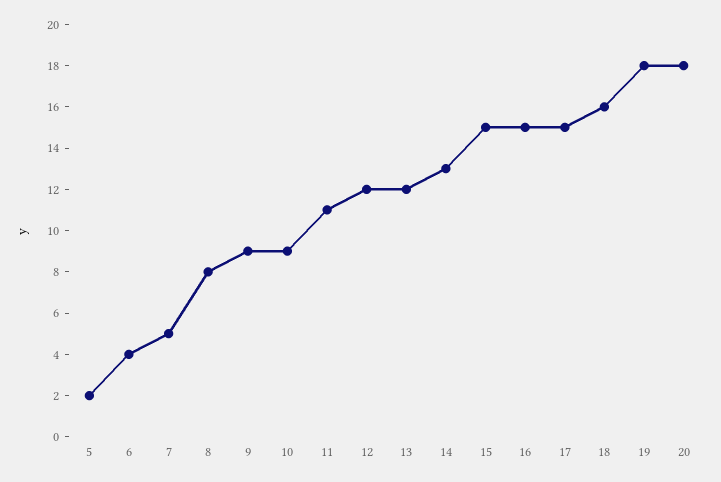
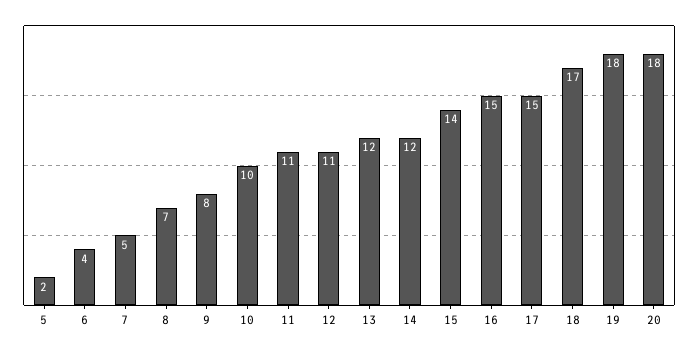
  {
    "5": 2,
    "6": 4,
    "7": 5,
-   "8": 8,
+   "8": 7,
-   "9": 9,
+   "9": 8,
-   "10": 9,
+   "10": 10,
    "11": 11,
-   "12": 12,
+   "12": 11,
    "13": 12,
-   "14": 13,
+   "14": 12,
-   "15": 15,
+   "15": 14,
    "16": 15,
    "17": 15,
-   "18": 16,
+   "18": 17,
    "19": 18,
    "20": 18
  }

